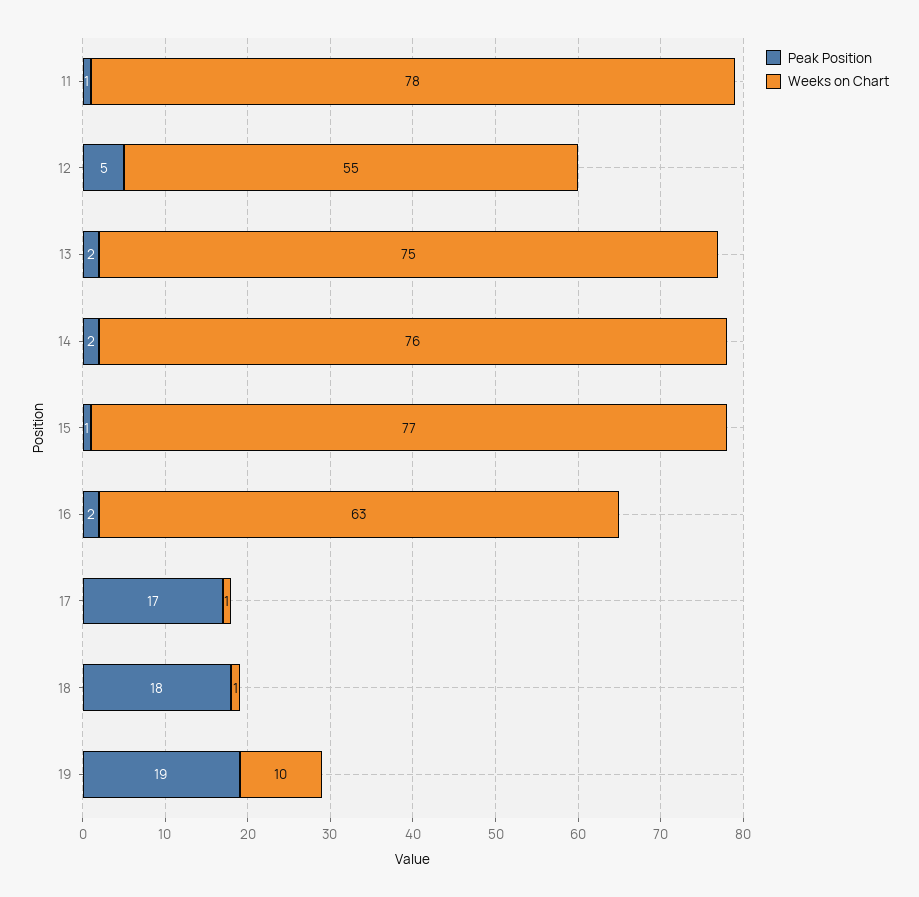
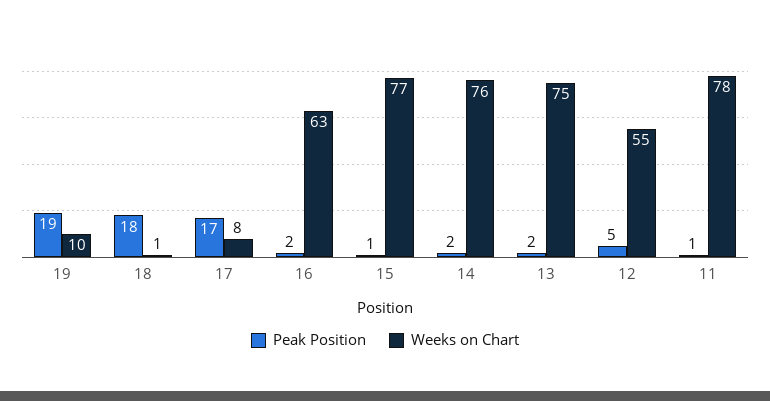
  {
    "Peak Position": {
      "11": 1,
      "12": 5,
      "13": 2,
      "14": 2,
      "15": 1,
      "16": 2,
      "17": 17,
      "18": 18,
      "19": 19
    },
    "Weeks on Chart": {
      "11": 78,
      "12": 55,
      "13": 75,
      "14": 76,
      "15": 77,
      "16": 63,
-     "17": 1,
+     "17": 8,
      "18": 1,
      "19": 10
    }
  }

